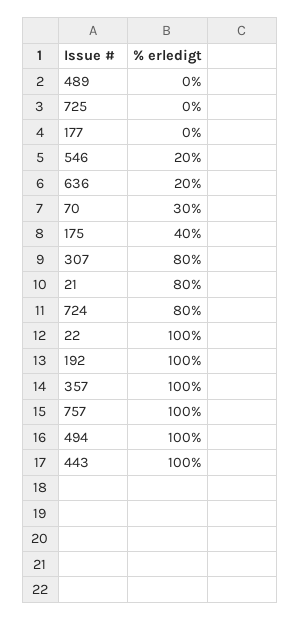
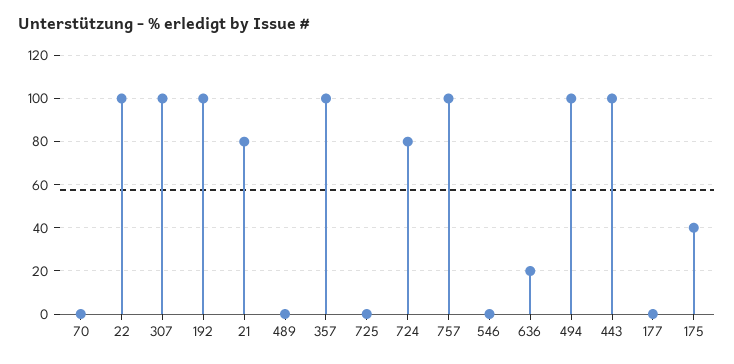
  {
    "489": 0,
    "725": 0,
    "177": 0,
-   "546": 20,
+   "546": 0,
    "636": 20,
-   "70": 30,
+   "70": 0,
    "175": 40,
-   "307": 80,
+   "307": 100,
    "21": 80,
    "724": 80,
    "22": 100,
    "192": 100,
    "357": 100,
    "757": 100,
    "494": 100,
    "443": 100
  }

